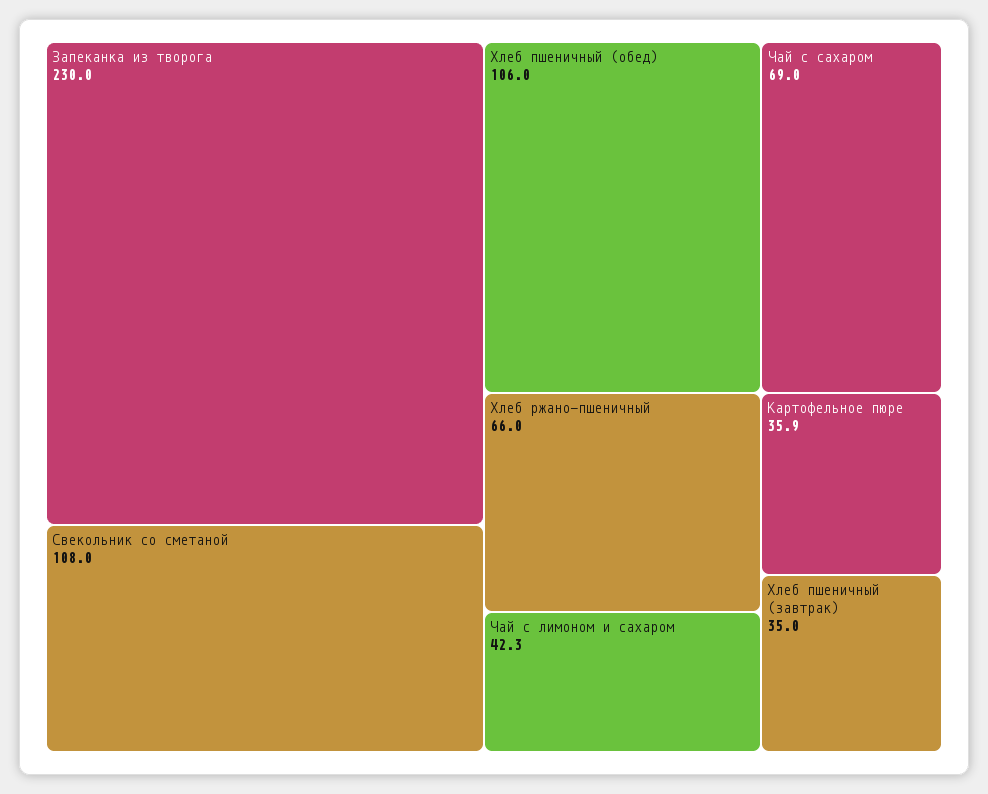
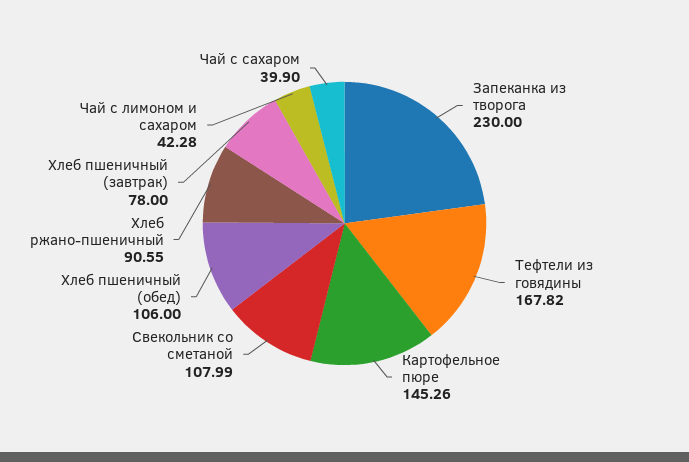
  {
    "Запеканка из творога": 230,
    "Свекольник со сметаной": 107.99,
    "Хлеб пшеничный (обед)": 106,
-   "Чай с сахаром": 69,
+   "Чай с сахаром": 39.9,
-   "Хлеб ржано-пшеничный": 66,
+   "Хлеб ржано-пшеничный": 90.55,
    "Чай с лимоном и сахаром": 42.28,
-   "Картофельное пюре": 35.9,
+   "Картофельное пюре": 145.26,
-   "Хлеб пшеничный (завтрак)": 35
+   "Хлеб пшеничный (завтрак)": 78,
+   "Тефтели из говядины": 167.82
  }

